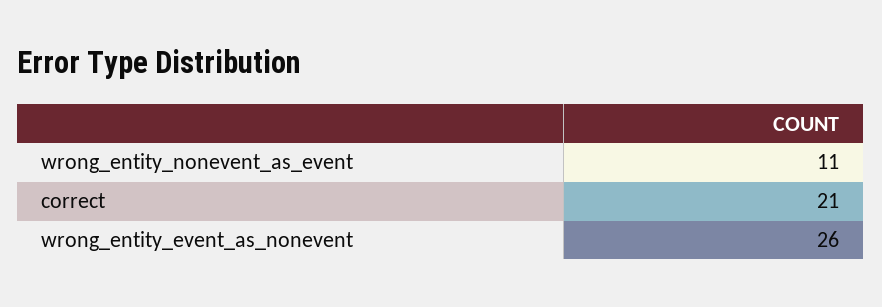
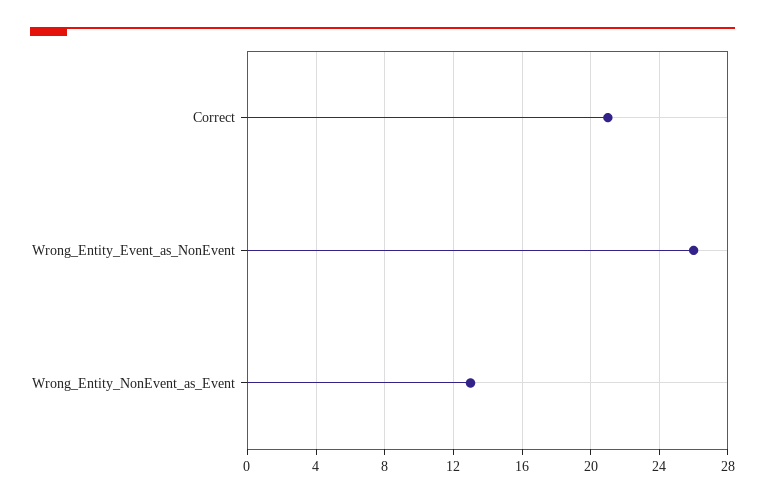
  {
-   "wrong_entity_nonevent_as_event": 11,
+   "wrong_entity_nonevent_as_event": 13,
    "correct": 21,
    "wrong_entity_event_as_nonevent": 26
  }

